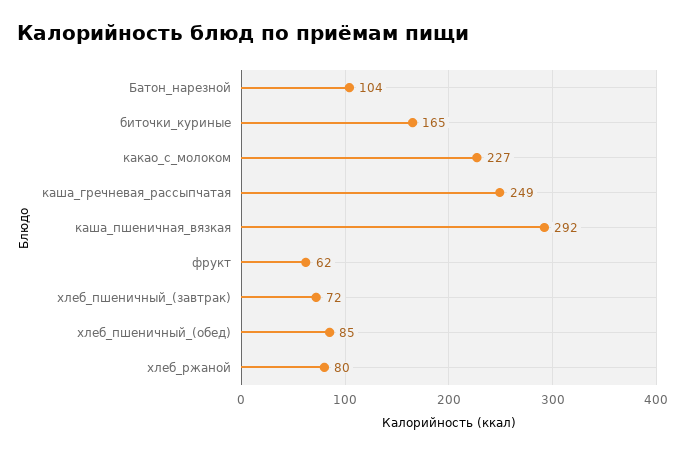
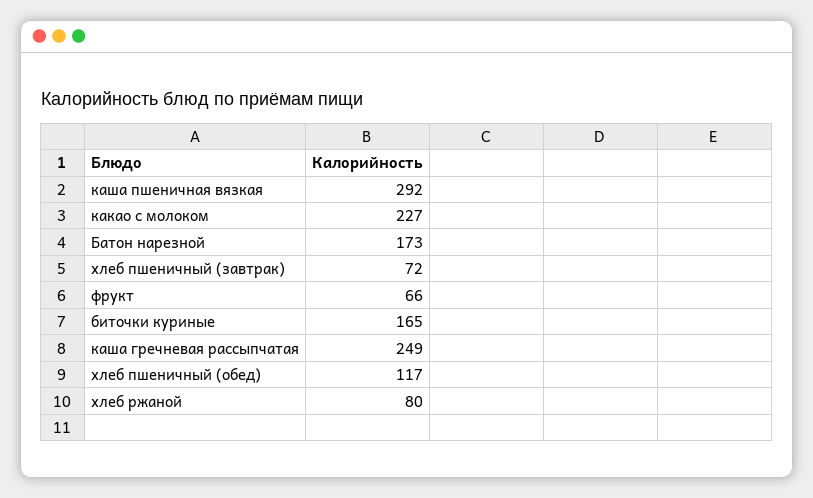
  {
-   "Батон_нарезной": 104,
+   "Батон_нарезной": 173,
    "биточки_куриные": 165,
    "какао_с_молоком": 227,
    "каша_гречневая_рассыпчатая": 249,
    "каша_пшеничная_вязкая": 292,
-   "фрукт": 62,
+   "фрукт": 66,
    "хлеб_пшеничный_(завтрак)": 72,
-   "хлеб_пшеничный_(обед)": 85,
+   "хлеб_пшеничный_(обед)": 117,
    "хлеб_ржаной": 80
  }

